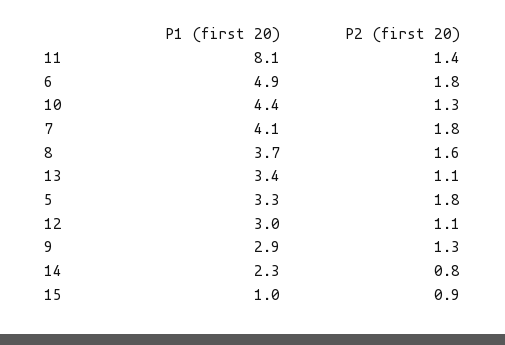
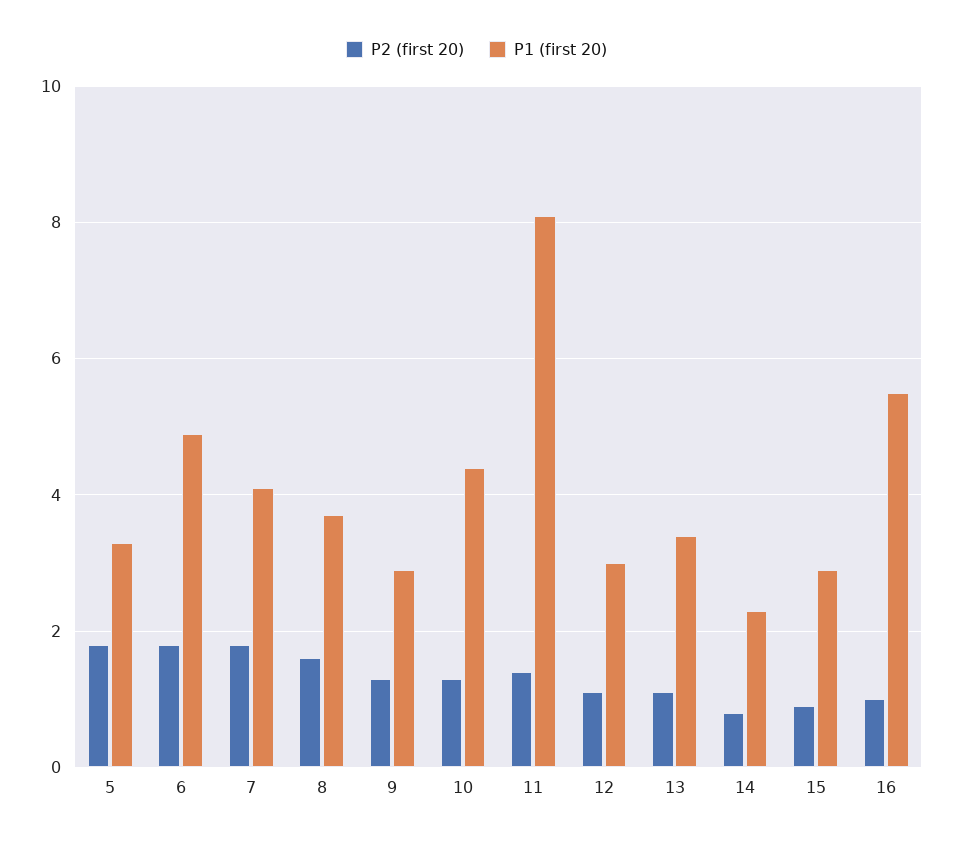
  {
    "P1 (first 20)": {
      "11": 8.1,
      "6": 4.9,
      "10": 4.4,
      "7": 4.1,
      "8": 3.7,
      "13": 3.4,
      "5": 3.3,
      "12": 3,
      "9": 2.9,
      "14": 2.3,
-     "15": 1
+     "15": 3,
+     "16": 5.5
    },
    "P2 (first 20)": {
      "11": 1.4,
      "6": 1.8,
      "10": 1.3,
      "7": 1.8,
      "8": 1.6,
      "13": 1.1,
      "5": 1.8,
      "12": 1.1,
      "9": 1.3,
      "14": 0.8,
-     "15": 0.9
+     "15": 0.9,
+     "16": 1
    }
  }

